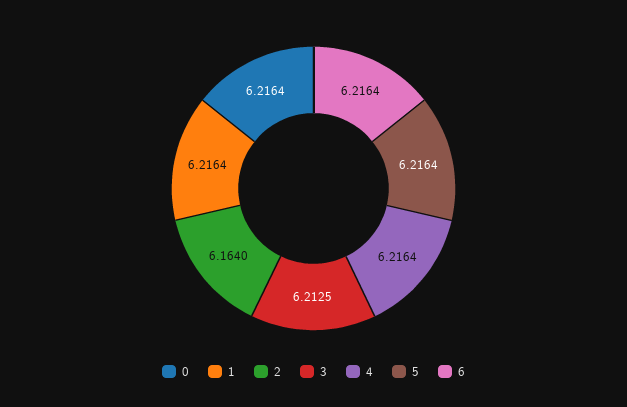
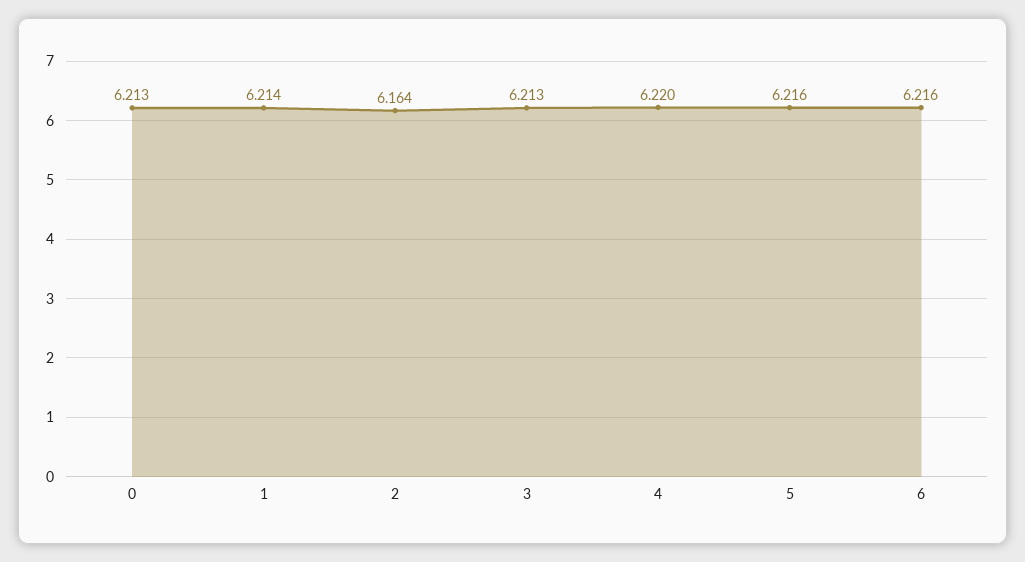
  {
-   "0": 6.2164,
+   "0": 6.213,
-   "1": 6.2164,
+   "1": 6.214,
    "2": 6.164,
    "3": 6.2125,
-   "4": 6.2164,
+   "4": 6.22,
    "5": 6.2164,
    "6": 6.2164
  }

